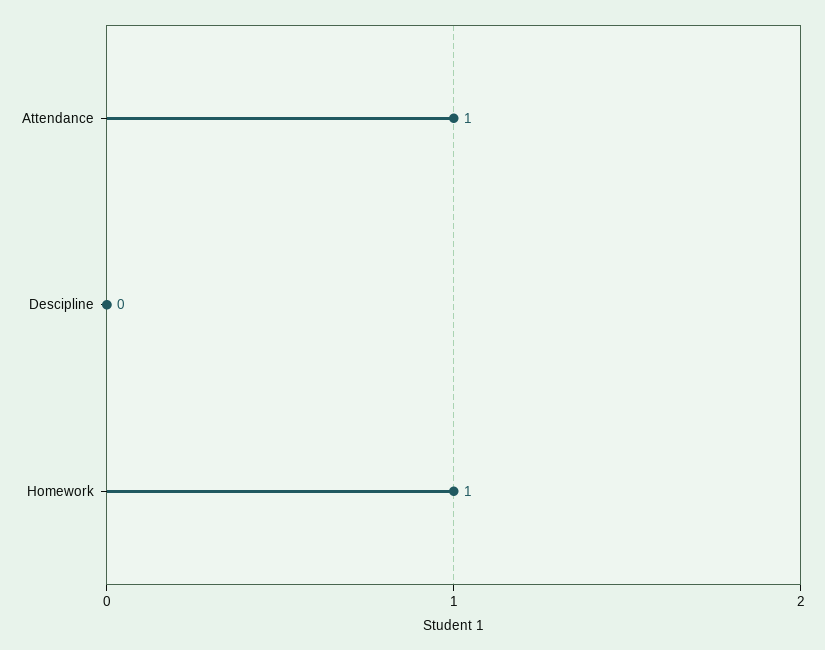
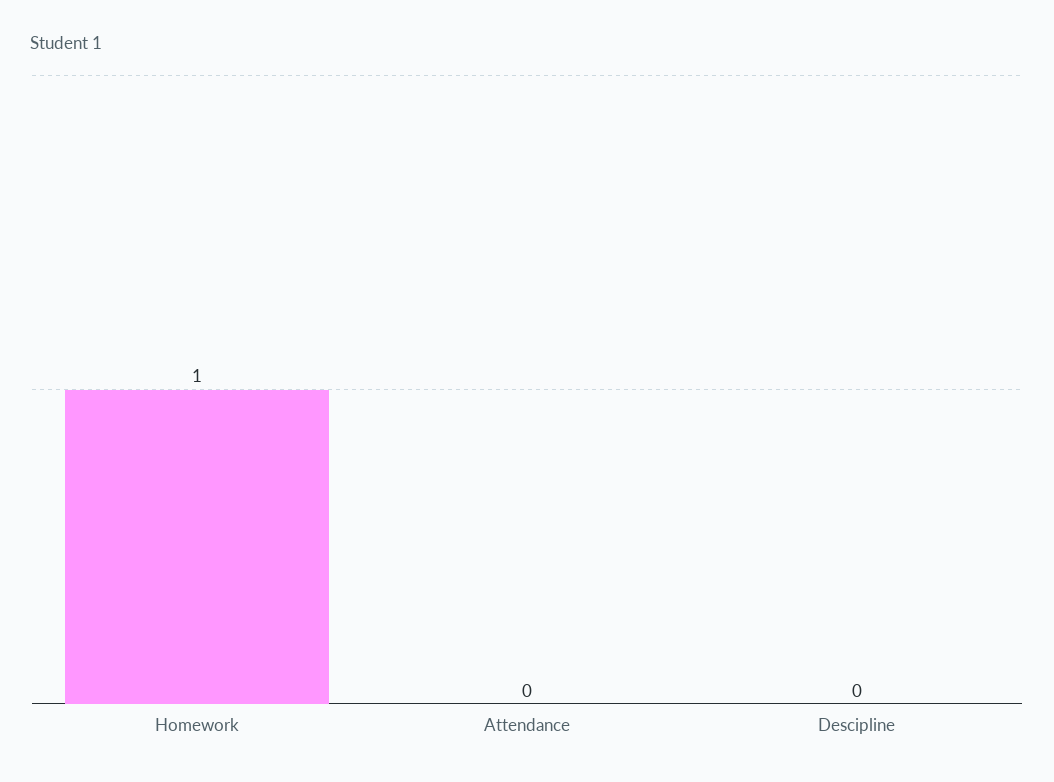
  {
-   "Attendance": 1,
+   "Attendance": 0,
    "Descipline": 0,
    "Homework": 1
  }

